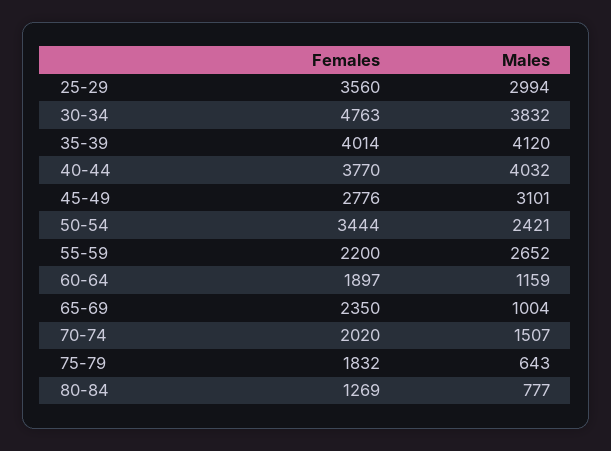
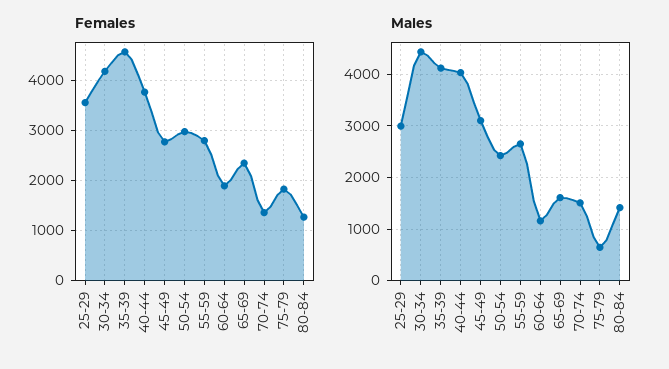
  {
    "Females": {
      "25-29": 3560,
-     "30-34": 4763,
+     "30-34": 4200,
-     "35-39": 4014,
+     "35-39": 4600,
      "40-44": 3770,
      "45-49": 2776,
-     "50-54": 3444,
+     "50-54": 3000,
-     "55-59": 2200,
+     "55-59": 2800,
      "60-64": 1897,
      "65-69": 2350,
-     "70-74": 2020,
+     "70-74": 1400,
      "75-79": 1832,
      "80-84": 1269
    },
    "Males": {
      "25-29": 2994,
-     "30-34": 3832,
+     "30-34": 4400,
      "35-39": 4120,
      "40-44": 4032,
      "45-49": 3101,
      "50-54": 2421,
      "55-59": 2652,
      "60-64": 1159,
-     "65-69": 1004,
+     "65-69": 1600,
      "70-74": 1507,
      "75-79": 643,
-     "80-84": 777
+     "80-84": 1400
    }
  }

